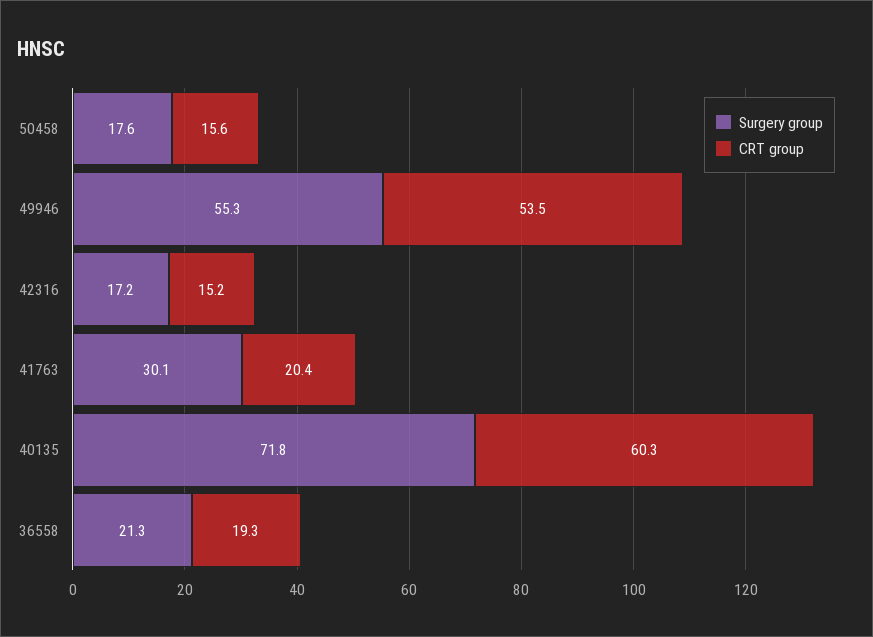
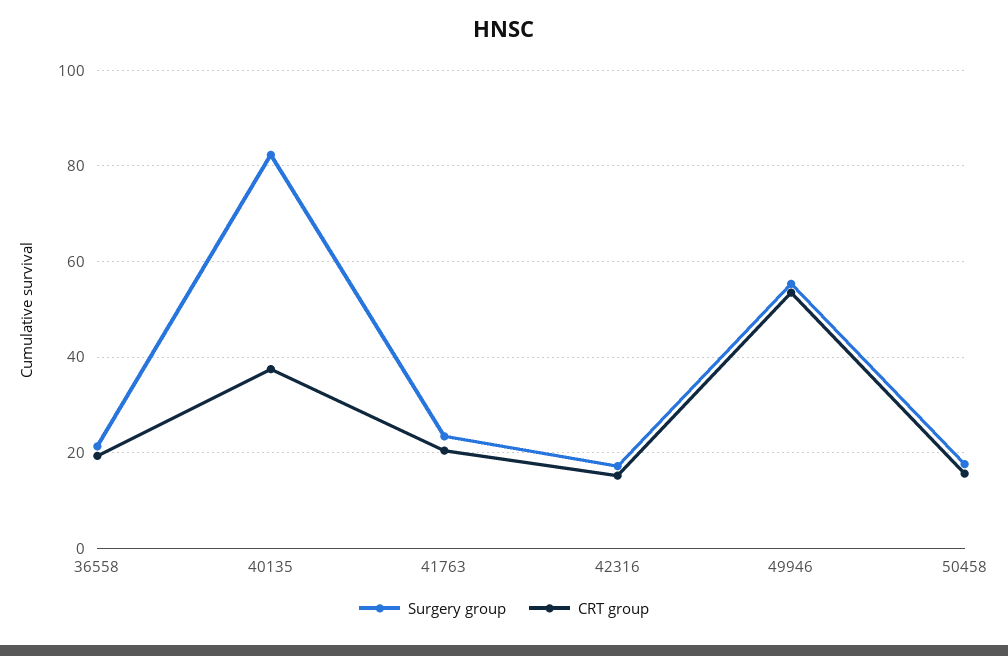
  {
    "Surgery group": {
      "50458": 17.6,
      "49946": 55.3,
      "42316": 17.2,
-     "41763": 30.1,
+     "41763": 24,
-     "40135": 71.8,
+     "40135": 82,
      "36558": 21.3
    },
    "CRT group": {
      "50458": 15.6,
      "49946": 53.5,
      "42316": 15.2,
      "41763": 20.4,
-     "40135": 60.3,
+     "40135": 38,
      "36558": 19.3
    }
  }

